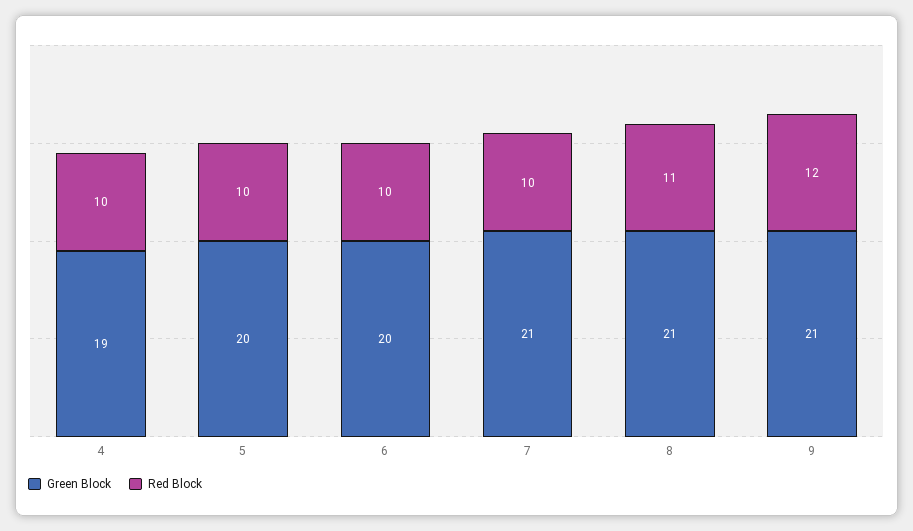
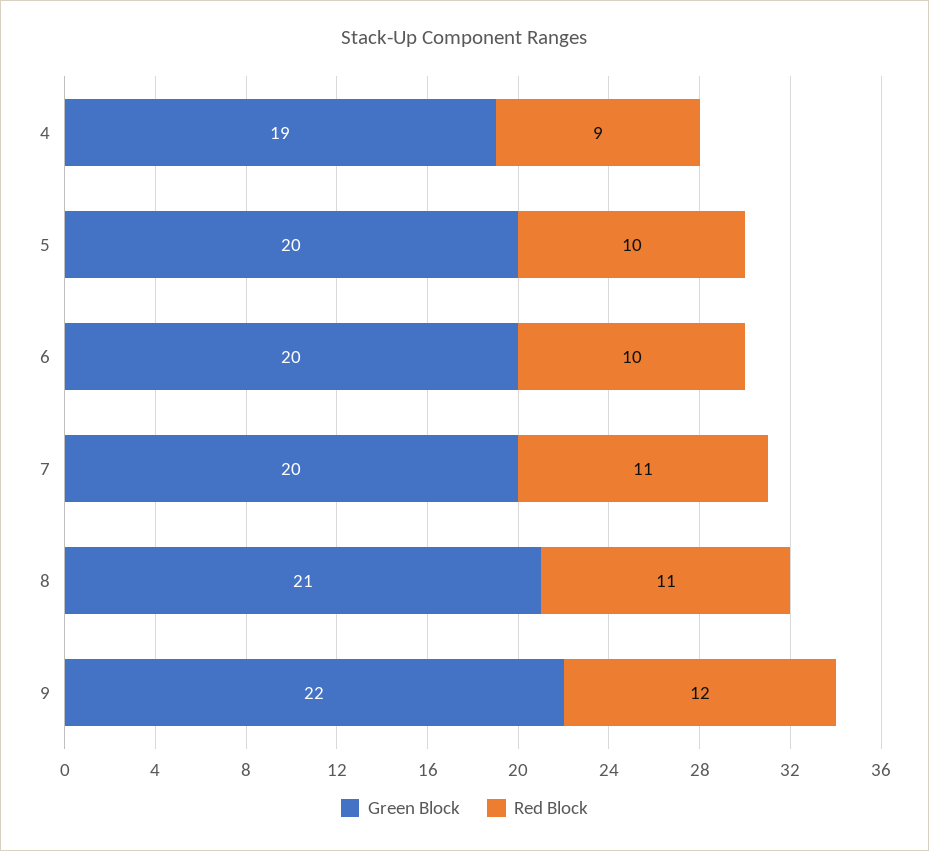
  {
    "Green Block": {
      "4": 19,
      "5": 20,
      "6": 20,
-     "7": 21,
+     "7": 20,
      "8": 21,
-     "9": 21
+     "9": 22
    },
    "Red Block": {
-     "4": 10,
+     "4": 9,
      "5": 10,
      "6": 10,
-     "7": 10,
+     "7": 11,
      "8": 11,
      "9": 12
    }
  }

